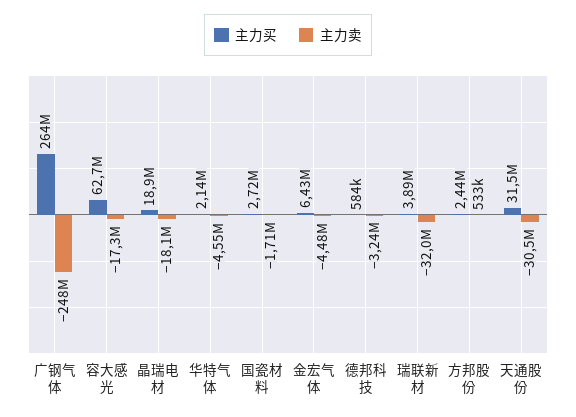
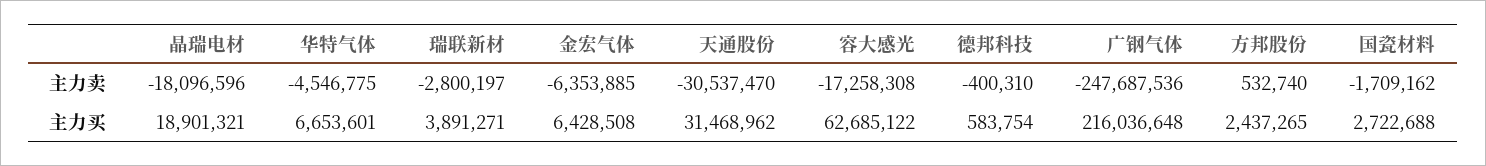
  {
    "主力买": {
-     "广钢气体": 264000000,
+     "广钢气体": 216036648,
      "容大感光": 62685122,
      "晶瑞电材": 18901321,
-     "华特气体": 2140000,
+     "华特气体": 6653601,
      "国瓷材料": 2722688,
      "金宏气体": 6428508,
      "德邦科技": 583754,
      "瑞联新材": 3891271,
      "方邦股份": 2437265,
      "天通股份": 31468962
    },
    "主力卖": {
      "广钢气体": -247687536,
      "容大感光": -17258308,
      "晶瑞电材": -18096596,
      "华特气体": -4546775,
      "国瓷材料": -1709162,
-     "金宏气体": -4480000,
+     "金宏气体": -6353885,
-     "德邦科技": -3240000,
+     "德邦科技": -400310,
-     "瑞联新材": -32000000,
+     "瑞联新材": -2800197,
      "方邦股份": 532740,
      "天通股份": -30537470
    }
  }

